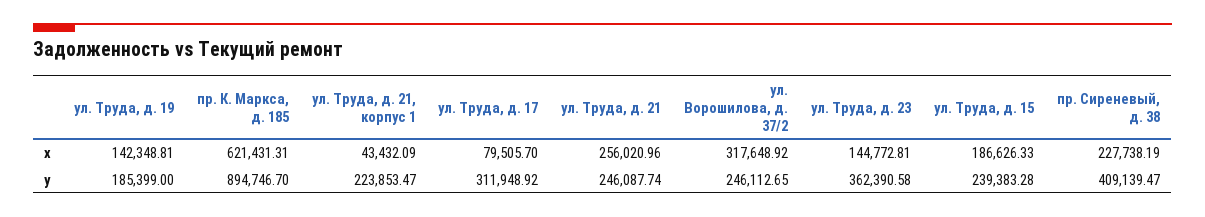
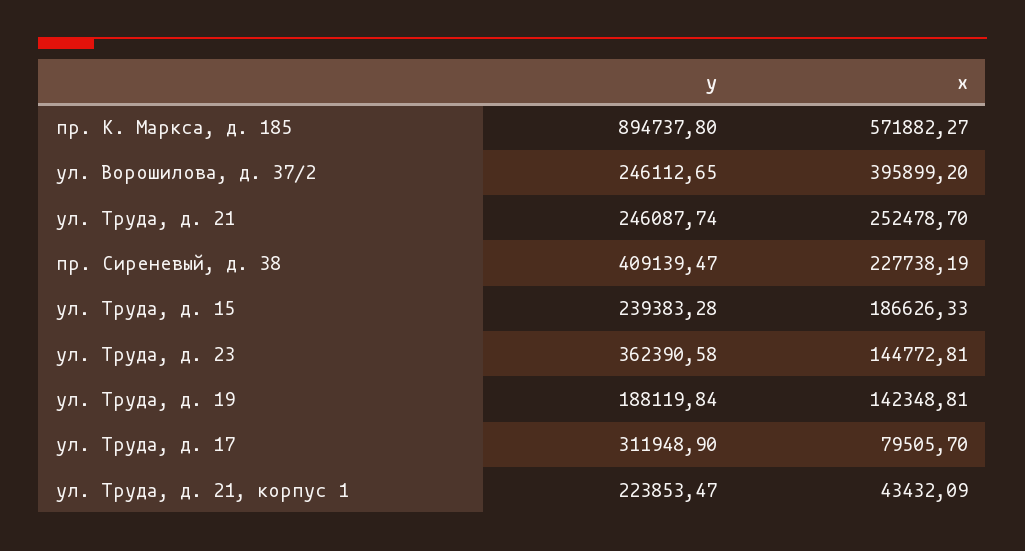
  {
    "ул. Труда, д. 19": {
      "x": 142348.81,
-     "y": 185399
+     "y": 188119.84
    },
    "пр. К. Маркса, д. 185": {
-     "x": 621431.31,
+     "x": 571882.27,
-     "y": 894746.7
+     "y": 894737.8
    },
    "ул. Труда, д. 21, корпус 1": {
      "x": 43432.09,
      "y": 223853.47
    },
    "ул. Труда, д. 17": {
      "x": 79505.7,
-     "y": 311948.92
+     "y": 311948.9
    },
    "ул. Труда, д. 21": {
-     "x": 256020.96,
+     "x": 252478.7,
      "y": 246087.74
    },
    "ул. Ворошилова, д. 37/2": {
-     "x": 317648.92,
+     "x": 395899.2,
      "y": 246112.65
    },
    "ул. Труда, д. 23": {
      "x": 144772.81,
      "y": 362390.58
    },
    "ул. Труда, д. 15": {
      "x": 186626.33,
      "y": 239383.28
    },
    "пр. Сиреневый, д. 38": {
      "x": 227738.19,
      "y": 409139.47
    }
  }

